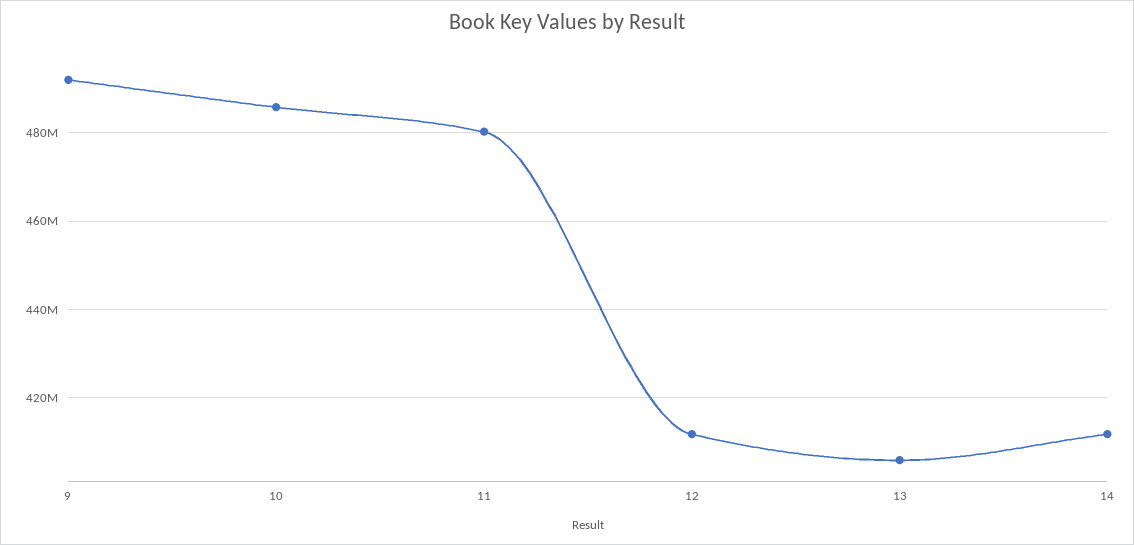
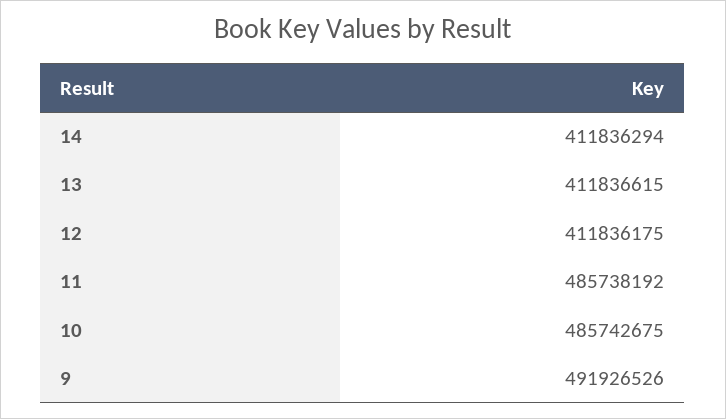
  {
    "9": 491926526,
    "10": 485742675,
-   "11": 480000000,
+   "11": 485738192,
    "12": 411836175,
-   "13": 406000000,
+   "13": 411836615,
    "14": 411836294
  }

